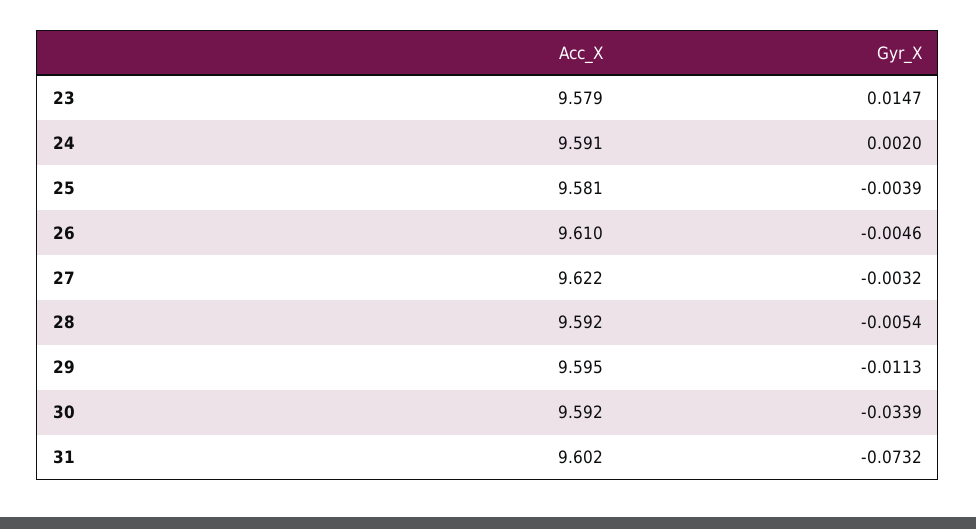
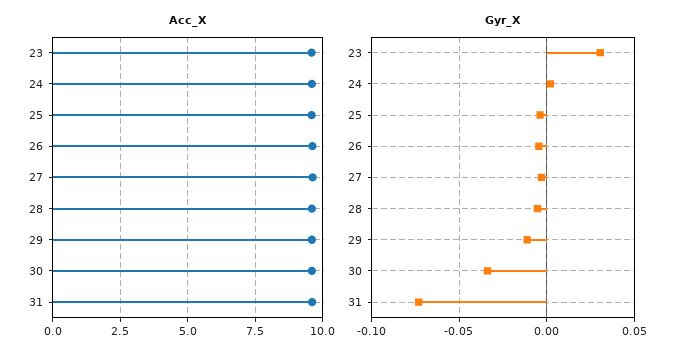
  {
    "Acc_X": {
      "23": 9.579,
      "24": 9.591,
      "25": 9.581,
      "26": 9.61,
      "27": 9.622,
      "28": 9.592,
      "29": 9.595,
      "30": 9.592,
      "31": 9.602
    },
    "Gyr_X": {
-     "23": 0.0147,
+     "23": 0.03,
      "24": 0.002,
      "25": -0.0039,
      "26": -0.0046,
      "27": -0.0032,
      "28": -0.0054,
      "29": -0.0113,
      "30": -0.0339,
      "31": -0.0732
    }
  }

